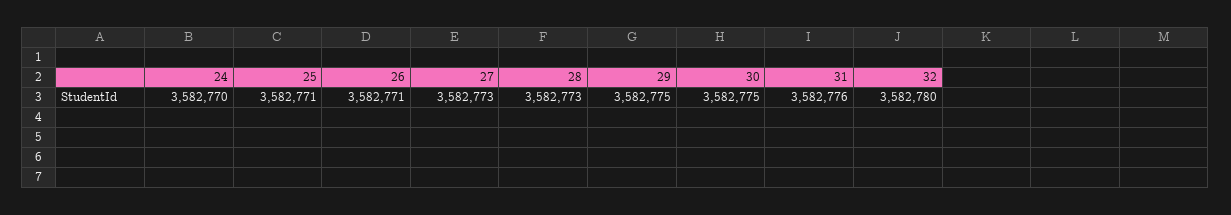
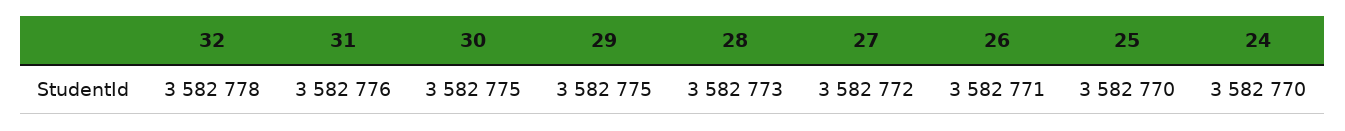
  {
    "24": 3582770,
-   "25": 3582771,
+   "25": 3582770,
    "26": 3582771,
-   "27": 3582773,
+   "27": 3582772,
    "28": 3582773,
    "29": 3582775,
    "30": 3582775,
    "31": 3582776,
-   "32": 3582780
+   "32": 3582778
  }

